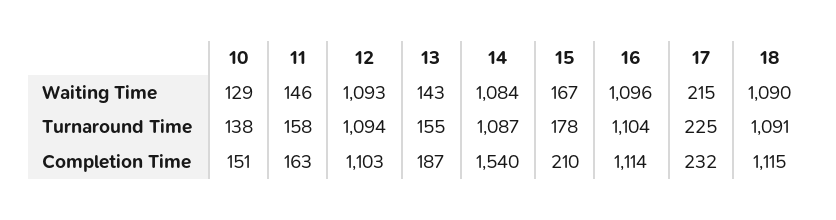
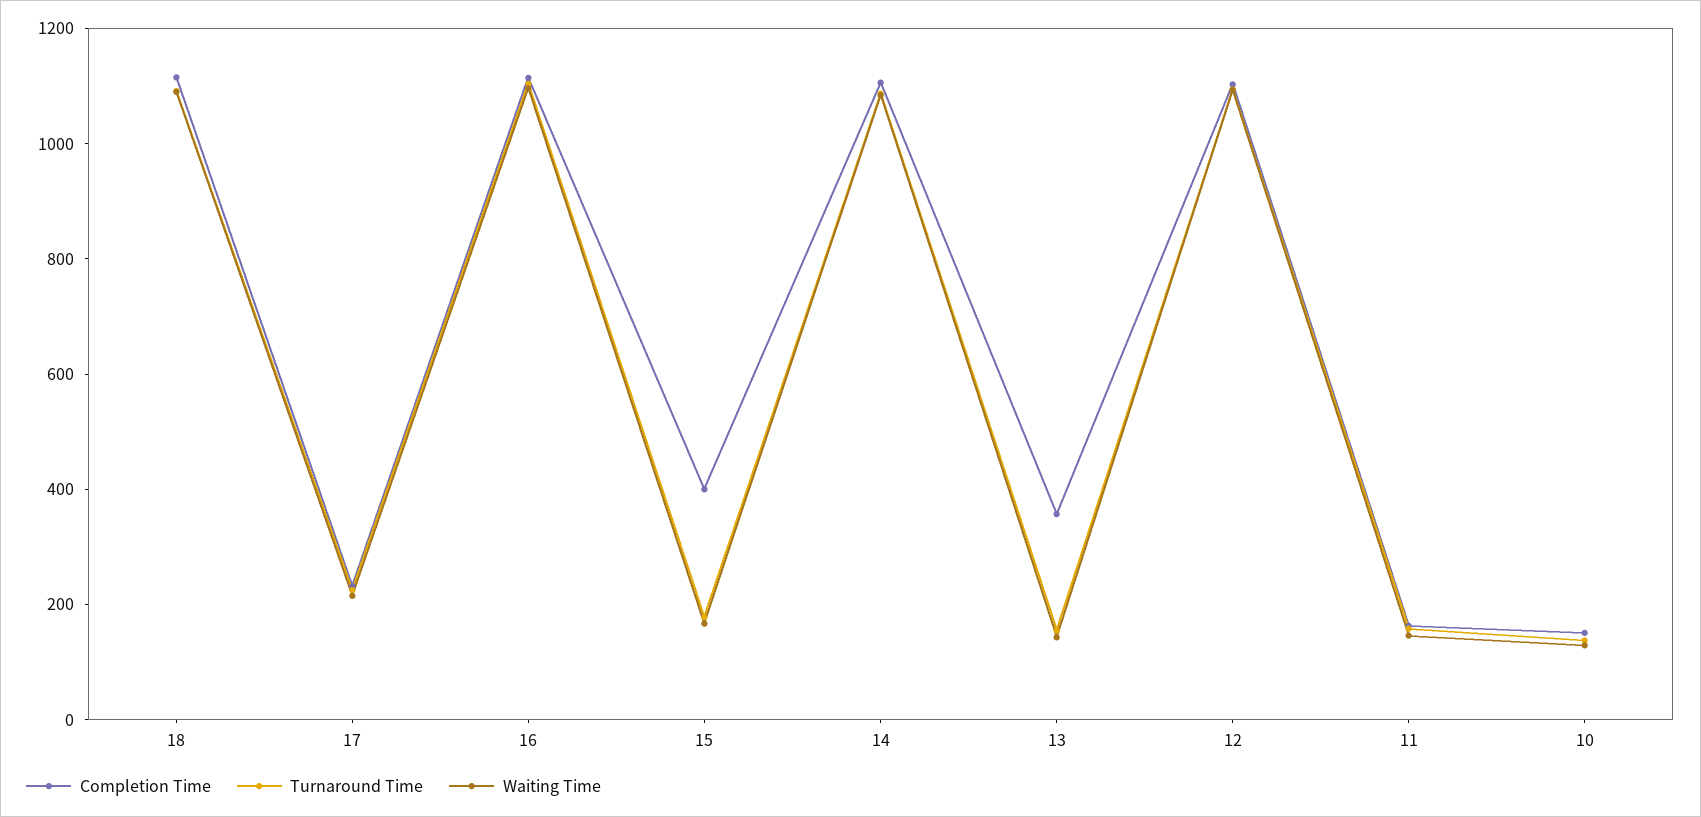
  {
    "Waiting Time": {
      "10": 129,
      "11": 146,
      "12": 1093,
      "13": 143,
      "14": 1084,
      "15": 167,
      "16": 1096,
      "17": 215,
      "18": 1090
    },
    "Turnaround Time": {
      "10": 138,
      "11": 158,
      "12": 1094,
      "13": 155,
      "14": 1087,
      "15": 178,
      "16": 1104,
      "17": 225,
      "18": 1091
    },
    "Completion Time": {
      "10": 151,
      "11": 163,
      "12": 1103,
-     "13": 187,
+     "13": 350,
-     "14": 1540,
+     "14": 1100,
-     "15": 210,
+     "15": 400,
      "16": 1114,
      "17": 232,
      "18": 1115
    }
  }

